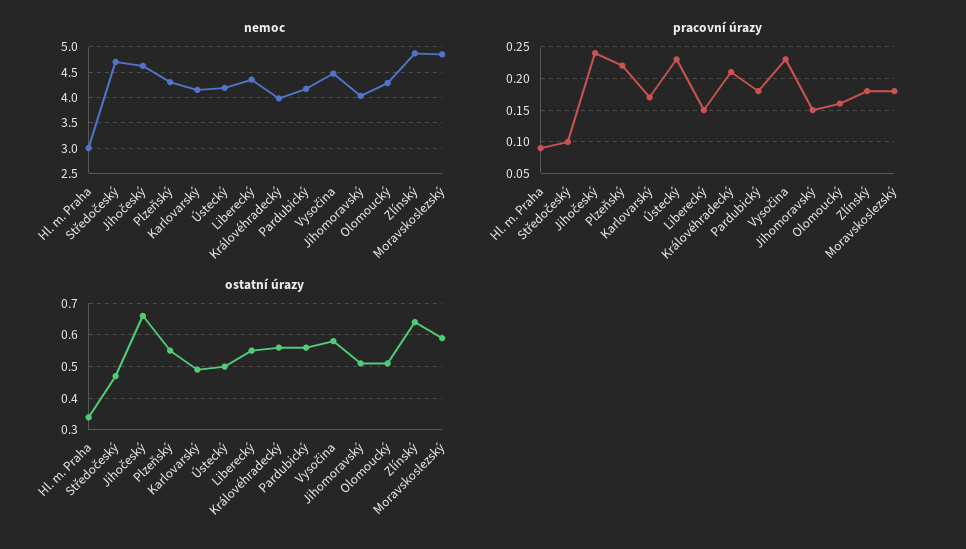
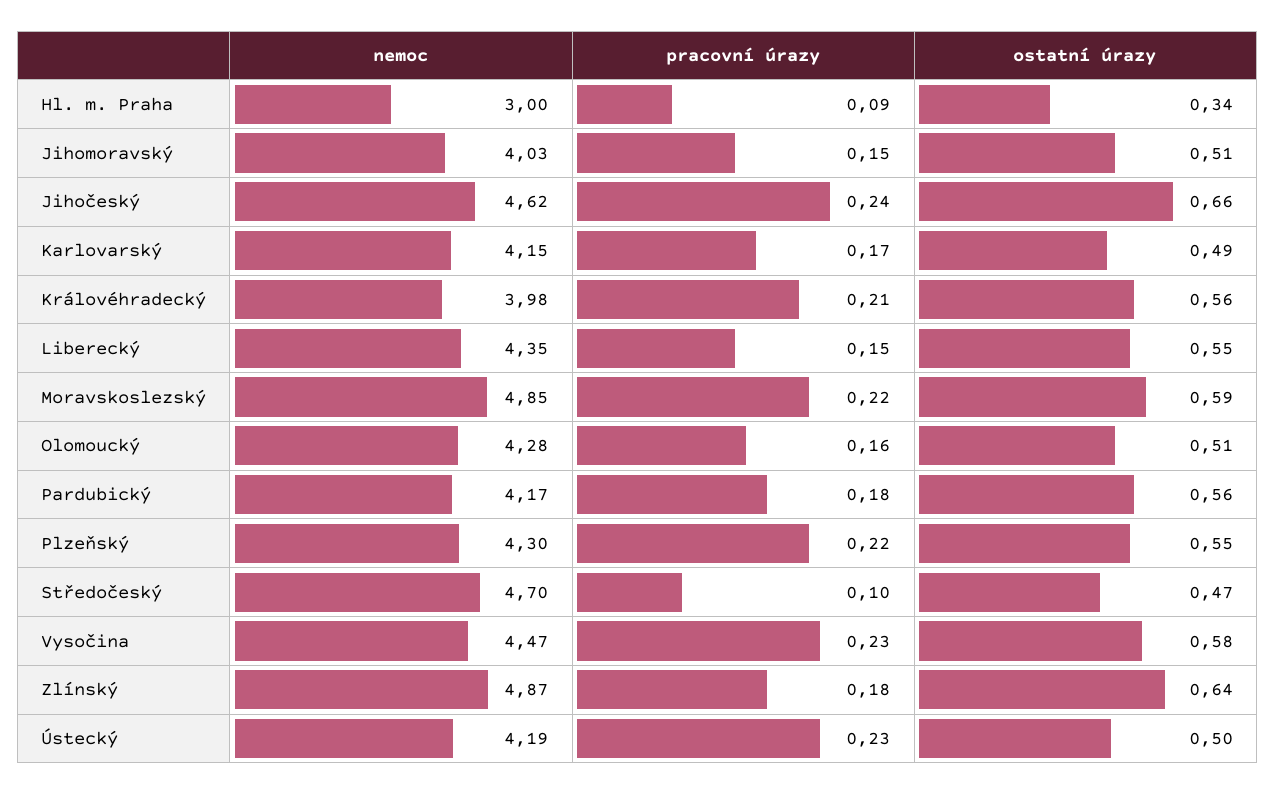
  {
    "nemoc": {
      "Hl. m. Praha": 3,
      "Středočeský": 4.7,
      "Jihočeský": 4.62,
      "Plzeňský": 4.3,
      "Karlovarský": 4.15,
      "Ústecký": 4.19,
      "Liberecký": 4.35,
      "Královéhradecký": 3.98,
      "Pardubický": 4.17,
      "Vysočina": 4.47,
      "Jihomoravský": 4.03,
      "Olomoucký": 4.28,
      "Zlínský": 4.87,
      "Moravskoslezský": 4.85
    },
    "pracovní úrazy": {
      "Hl. m. Praha": 0.09,
      "Středočeský": 0.1,
      "Jihočeský": 0.24,
      "Plzeňský": 0.22,
      "Karlovarský": 0.17,
      "Ústecký": 0.23,
      "Liberecký": 0.15,
      "Královéhradecký": 0.21,
      "Pardubický": 0.18,
      "Vysočina": 0.23,
      "Jihomoravský": 0.15,
      "Olomoucký": 0.16,
      "Zlínský": 0.18,
-     "Moravskoslezský": 0.18
+     "Moravskoslezský": 0.22
    },
    "ostatní úrazy": {
      "Hl. m. Praha": 0.34,
      "Středočeský": 0.47,
      "Jihočeský": 0.66,
      "Plzeňský": 0.55,
      "Karlovarský": 0.49,
      "Ústecký": 0.5,
      "Liberecký": 0.55,
      "Královéhradecký": 0.56,
      "Pardubický": 0.56,
      "Vysočina": 0.58,
      "Jihomoravský": 0.51,
      "Olomoucký": 0.51,
      "Zlínský": 0.64,
      "Moravskoslezský": 0.59
    }
  }

